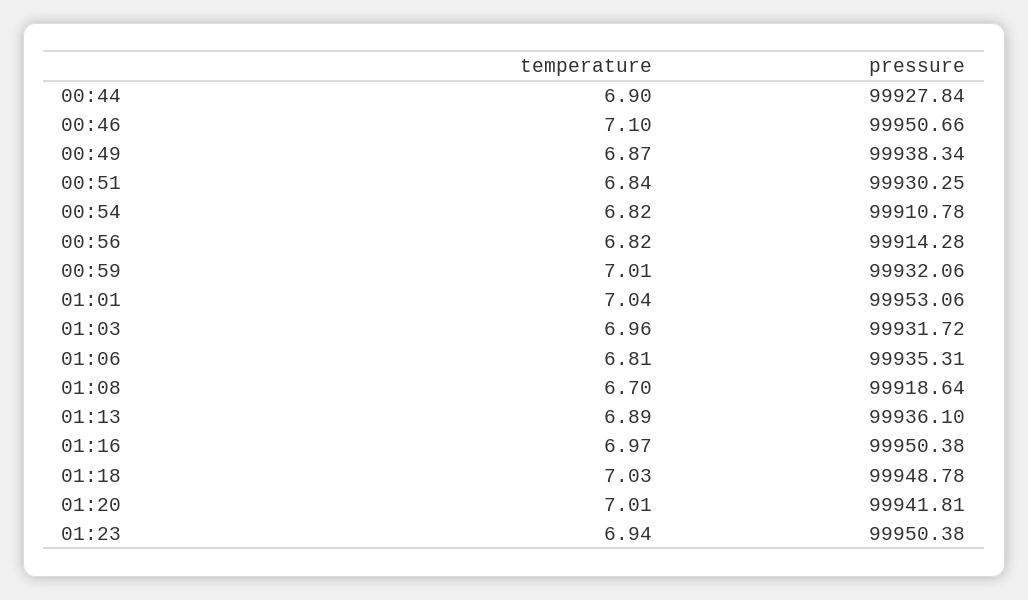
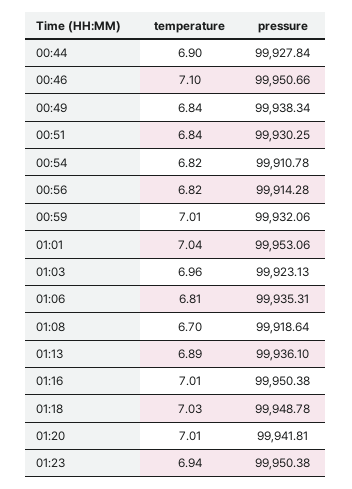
  {
    "temperature": {
      "00:44": 6.9,
      "00:46": 7.1,
-     "00:49": 6.87,
+     "00:49": 6.84,
      "00:51": 6.84,
      "00:54": 6.82,
      "00:56": 6.82,
      "00:59": 7.01,
      "01:01": 7.04,
      "01:03": 6.96,
      "01:06": 6.81,
      "01:08": 6.7,
      "01:13": 6.89,
-     "01:16": 6.97,
+     "01:16": 7.01,
      "01:18": 7.03,
      "01:20": 7.01,
      "01:23": 6.94
    },
    "pressure": {
      "00:44": 99927.84,
      "00:46": 99950.66,
      "00:49": 99938.34,
      "00:51": 99930.25,
      "00:54": 99910.78,
      "00:56": 99914.28,
      "00:59": 99932.06,
      "01:01": 99953.06,
-     "01:03": 99931.72,
+     "01:03": 99923.13,
      "01:06": 99935.31,
      "01:08": 99918.64,
      "01:13": 99936.1,
      "01:16": 99950.38,
      "01:18": 99948.78,
      "01:20": 99941.81,
      "01:23": 99950.38
    }
  }

